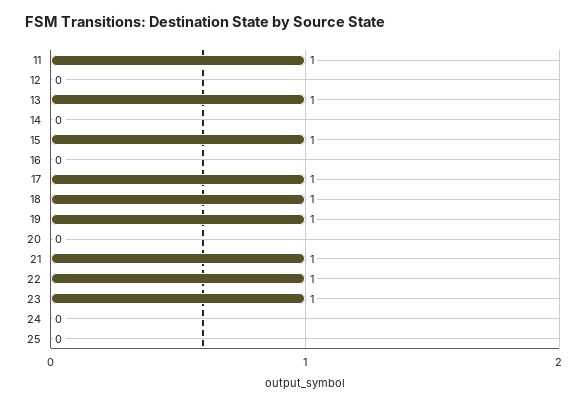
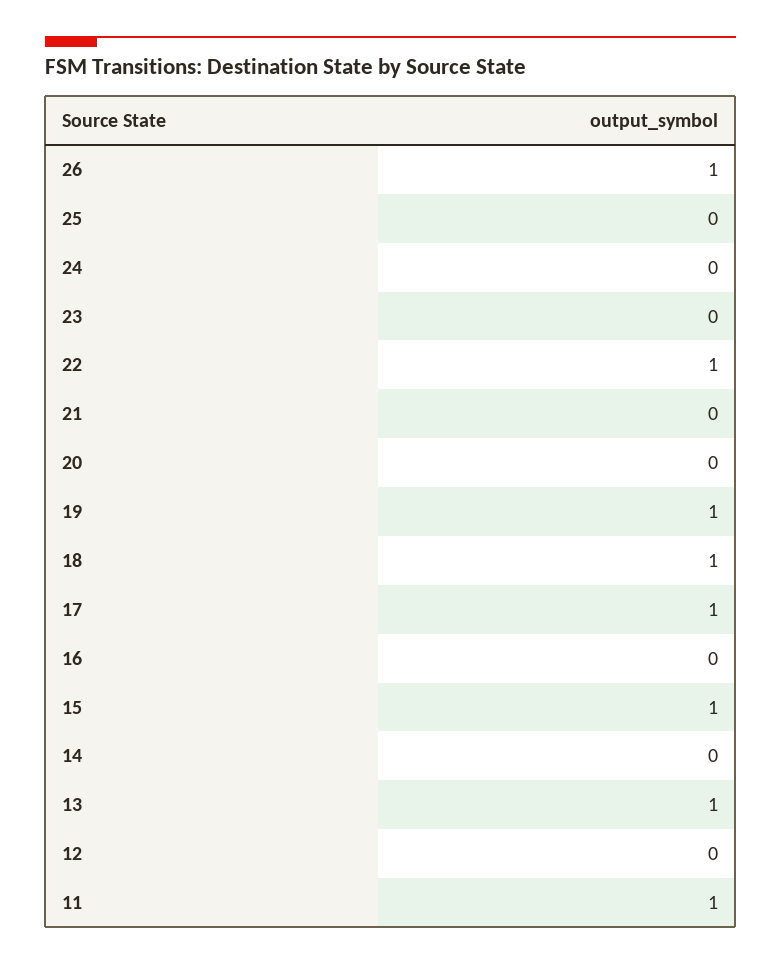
  {
    "11": 1,
    "12": 0,
    "13": 1,
    "14": 0,
    "15": 1,
    "16": 0,
    "17": 1,
    "18": 1,
    "19": 1,
    "20": 0,
-   "21": 1,
+   "21": 0,
    "22": 1,
-   "23": 1,
+   "23": 0,
    "24": 0,
-   "25": 0
+   "25": 0,
+   "26": 1
  }

